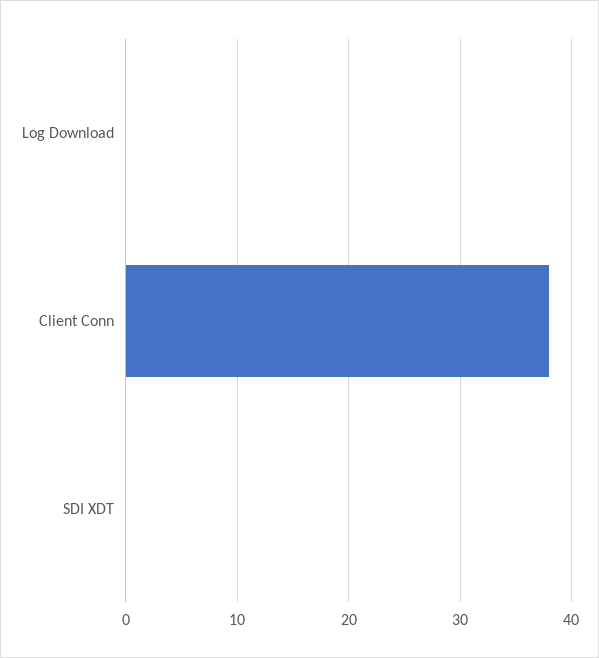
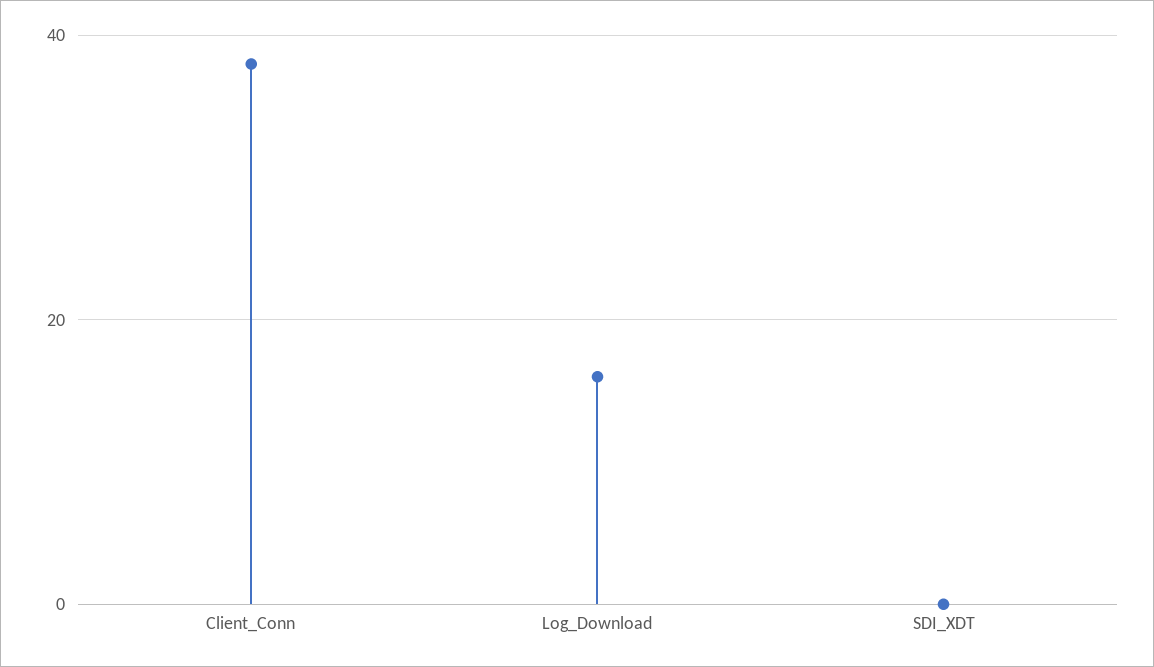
  {
-   "Log Download": 0,
+   "Log Download": 15,
    "Client Conn": 38,
    "SDI XDT": 0
  }

